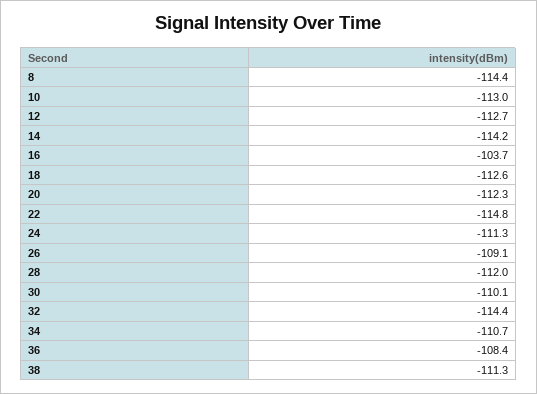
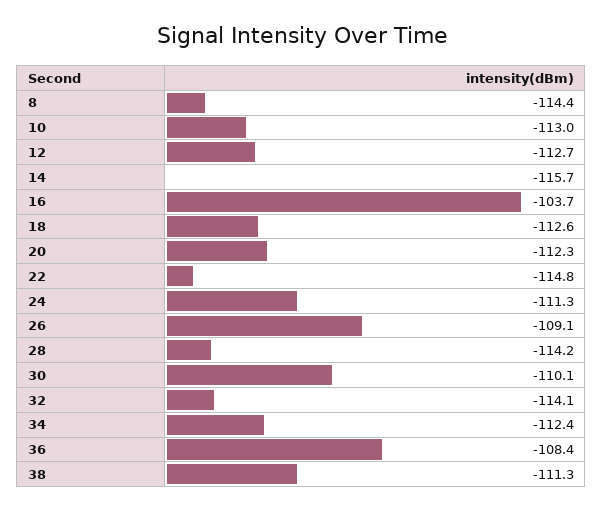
  {
    "8": -114.4,
    "10": -113,
    "12": -112.7,
-   "14": -114.2,
+   "14": -115.7,
    "16": -103.7,
    "18": -112.6,
    "20": -112.3,
    "22": -114.8,
    "24": -111.3,
    "26": -109.1,
-   "28": -112,
+   "28": -114.2,
    "30": -110.1,
-   "32": -114.4,
+   "32": -114.1,
-   "34": -110.7,
+   "34": -112.4,
    "36": -108.4,
    "38": -111.3
  }

